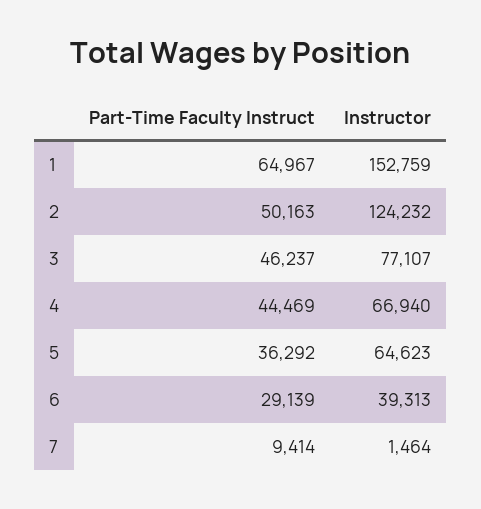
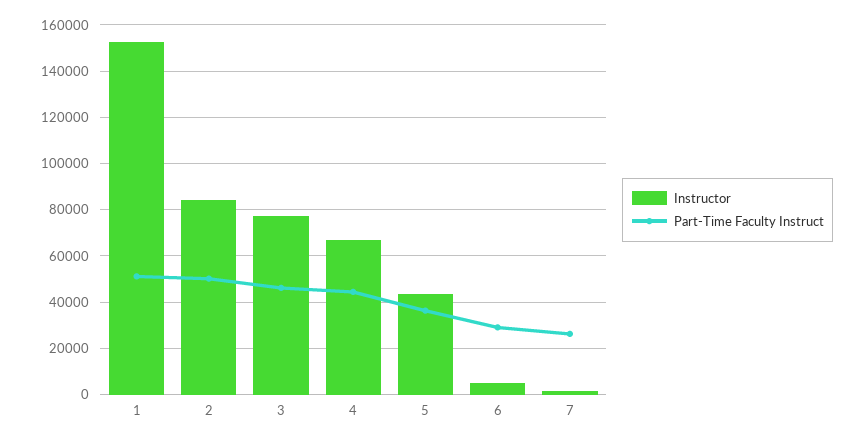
  {
    "Part-Time Faculty Instruct": {
-     "1": 64967,
+     "1": 50000,
      "2": 50163,
      "3": 46237,
      "4": 44469,
      "5": 36292,
      "6": 29139,
-     "7": 9414
+     "7": 25000
    },
    "Instructor": {
      "1": 152759,
-     "2": 124232,
+     "2": 85000,
      "3": 77107,
      "4": 66940,
-     "5": 64623,
+     "5": 45000,
-     "6": 39313,
+     "6": 5000,
      "7": 1464
    }
  }

